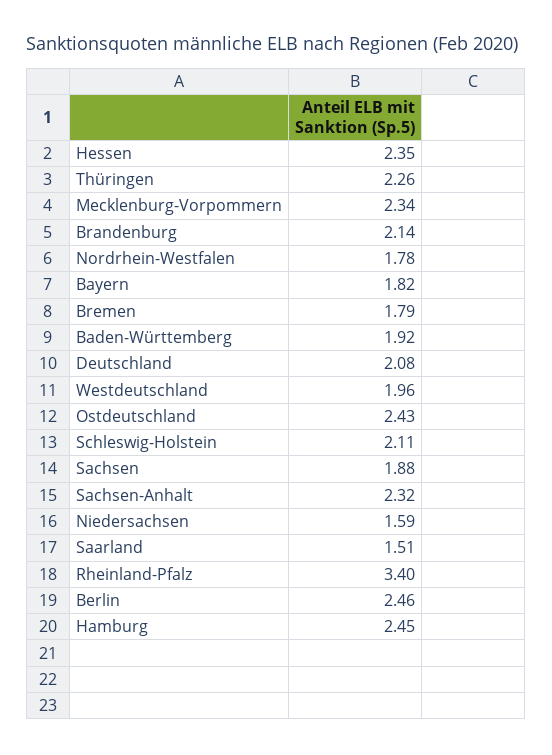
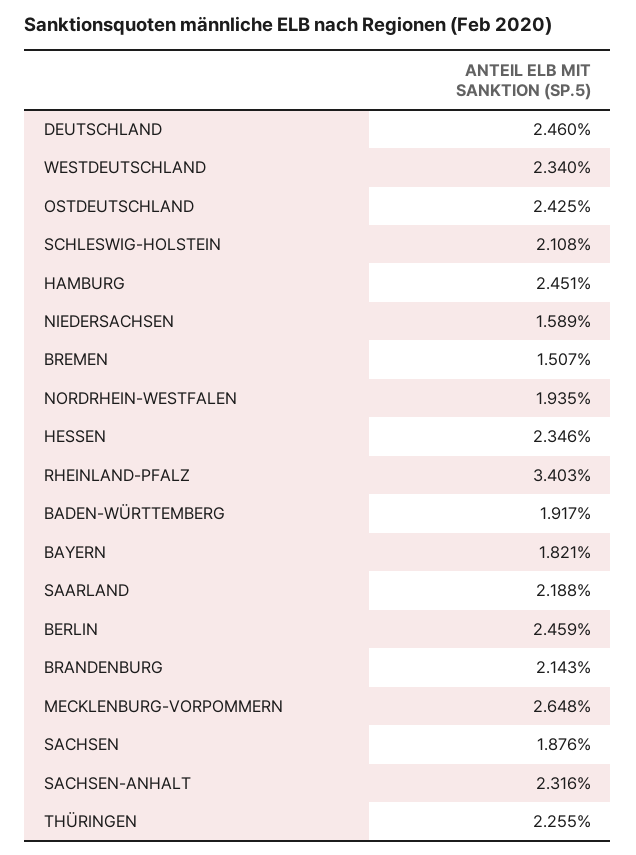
  {
    "Hessen": 2.346,
    "Thüringen": 2.255,
-   "Mecklenburg-Vorpommern": 2.34,
+   "Mecklenburg-Vorpommern": 2.648,
    "Brandenburg": 2.143,
-   "Nordrhein-Westfalen": 1.78,
+   "Nordrhein-Westfalen": 1.935,
    "Bayern": 1.821,
-   "Bremen": 1.79,
+   "Bremen": 1.507,
    "Baden-Württemberg": 1.917,
-   "Deutschland": 2.08,
+   "Deutschland": 2.46,
-   "Westdeutschland": 1.96,
+   "Westdeutschland": 2.34,
    "Ostdeutschland": 2.425,
    "Schleswig-Holstein": 2.108,
    "Sachsen": 1.876,
    "Sachsen-Anhalt": 2.316,
    "Niedersachsen": 1.589,
-   "Saarland": 1.51,
+   "Saarland": 2.188,
    "Rheinland-Pfalz": 3.403,
    "Berlin": 2.459,
    "Hamburg": 2.451
  }

